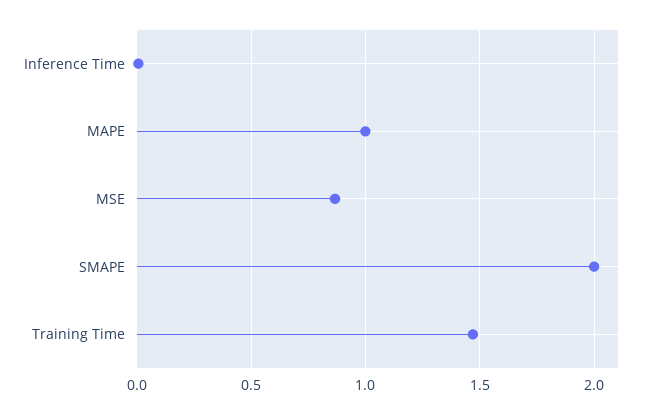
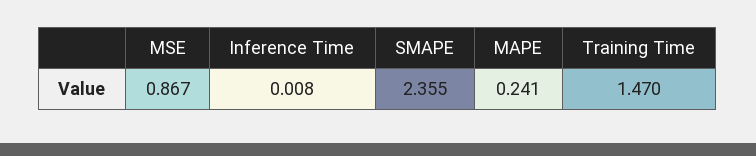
  {
    "Inference Time": 0.008,
-   "MAPE": 1,
+   "MAPE": 0.241,
    "MSE": 0.867,
-   "SMAPE": 2,
+   "SMAPE": 2.355,
    "Training Time": 1.47
  }

